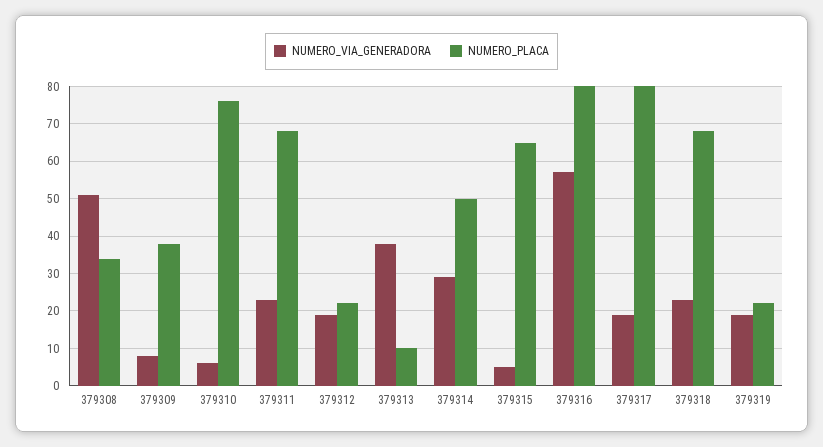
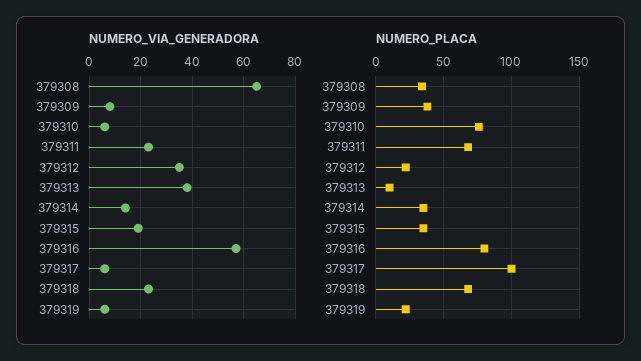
  {
    "NUMERO_VIA_GENERADORA": {
-     "379308": 50,
+     "379308": 65,
      "379309": 10,
      "379310": 5,
      "379311": 25,
-     "379312": 20,
+     "379312": 35,
      "379313": 40,
-     "379314": 30,
+     "379314": 15,
-     "379315": 5,
+     "379315": 20,
      "379316": 55,
-     "379317": 20,
+     "379317": 5,
      "379318": 25,
-     "379319": 20
+     "379319": 5
    },
    "NUMERO_PLACA": {
      "379308": 35,
      "379309": 40,
      "379310": 75,
      "379311": 70,
      "379312": 20,
      "379313": 10,
-     "379314": 50,
+     "379314": 35,
-     "379315": 65,
+     "379315": 35,
      "379316": 80,
-     "379317": 80,
+     "379317": 100,
      "379318": 70,
      "379319": 20
    }
  }

